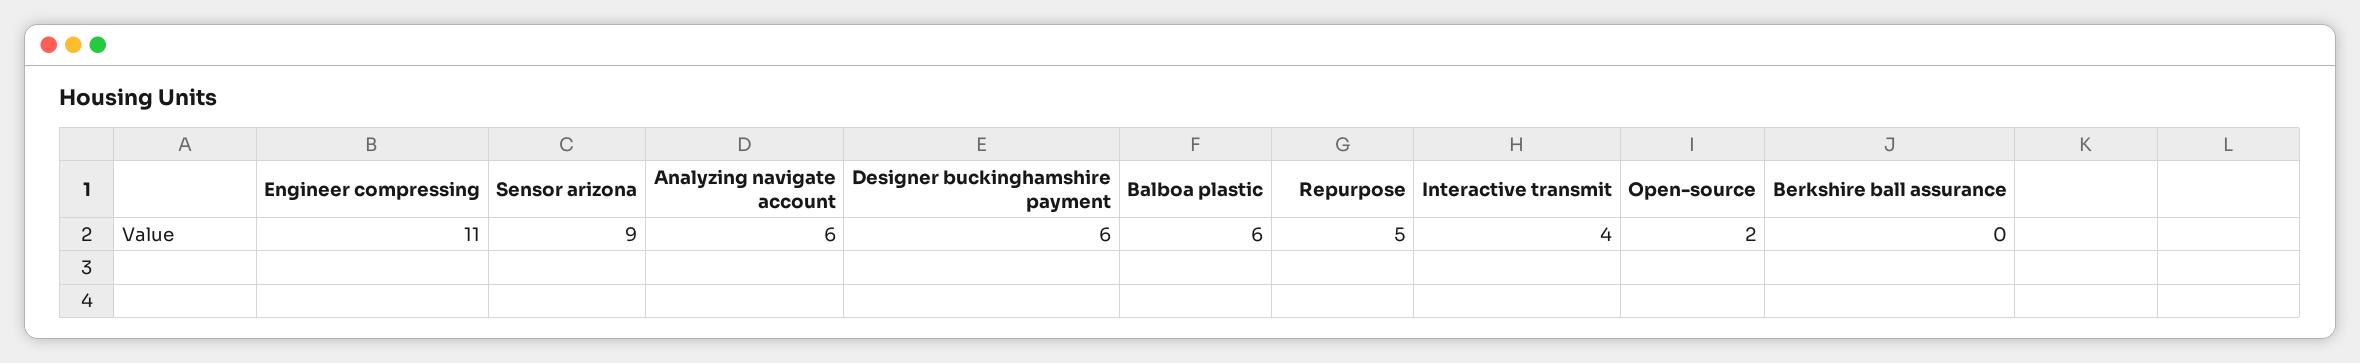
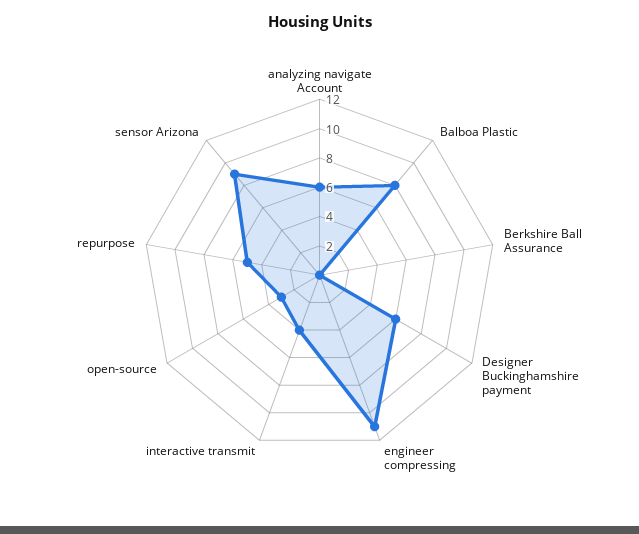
  {
    "Engineer compressing": 11,
    "Sensor arizona": 9,
    "Analyzing navigate account": 6,
    "Designer buckinghamshire payment": 6,
-   "Balboa plastic": 6,
+   "Balboa plastic": 8,
    "Repurpose": 5,
    "Interactive transmit": 4,
-   "Open-source": 2,
+   "Open-source": 3,
    "Berkshire ball assurance": 0
  }

